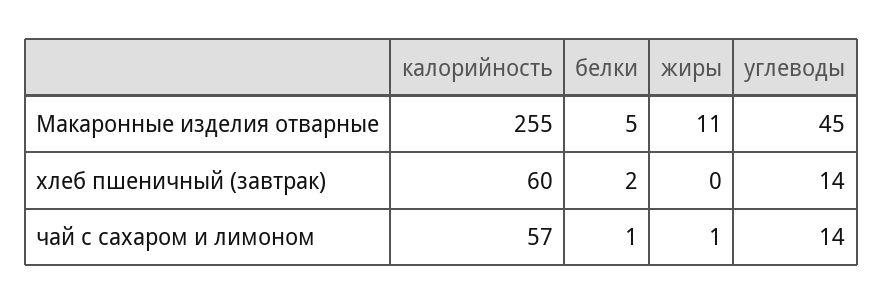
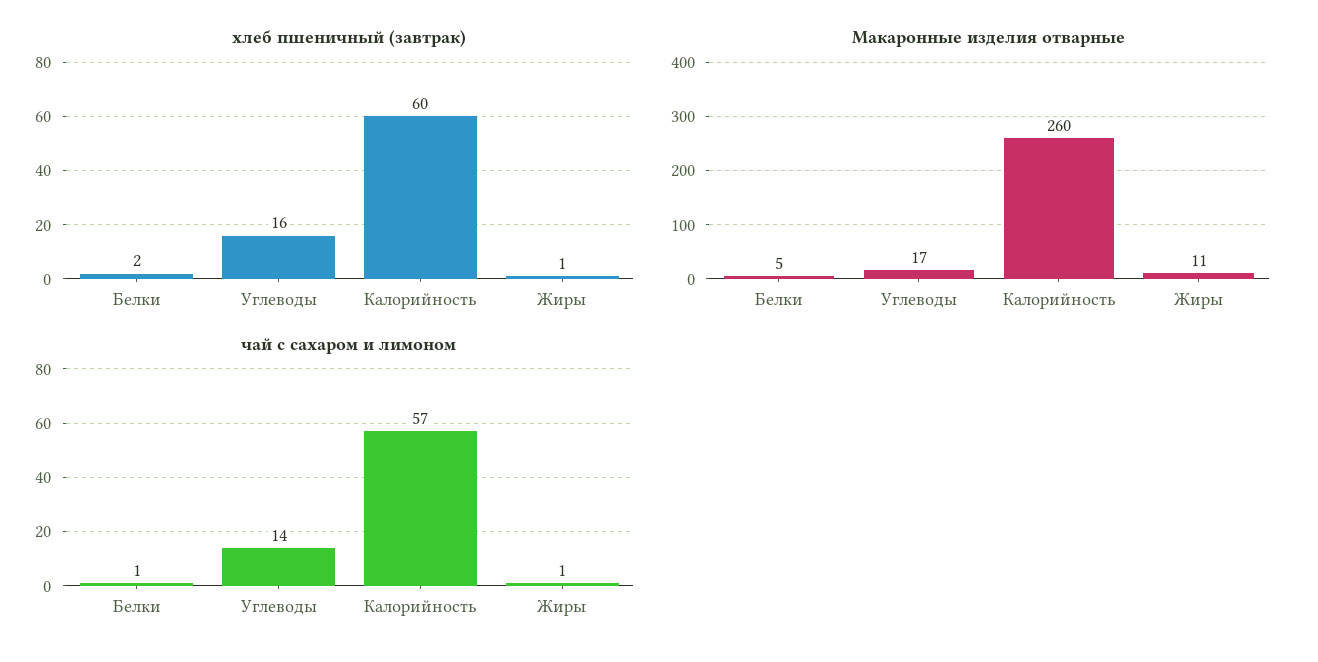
  {
    "Макаронные изделия отварные": {
-     "калорийность": 255,
+     "калорийность": 260,
      "белки": 5,
      "жиры": 11,
-     "углеводы": 45
+     "углеводы": 17
    },
    "хлеб пшеничный (завтрак)": {
      "калорийность": 60,
      "белки": 2,
-     "жиры": 0,
+     "жиры": 1,
-     "углеводы": 14
+     "углеводы": 16
    },
    "чай с сахаром и лимоном": {
      "калорийность": 57,
      "белки": 1,
      "жиры": 1,
      "углеводы": 14
    }
  }

